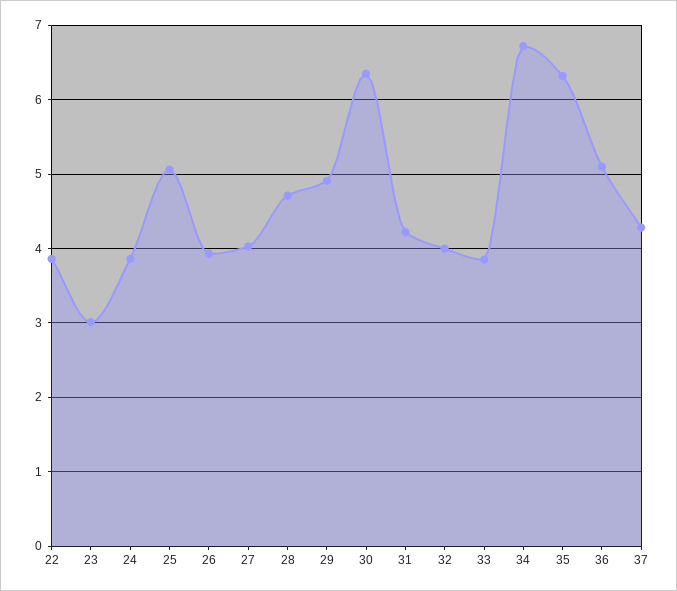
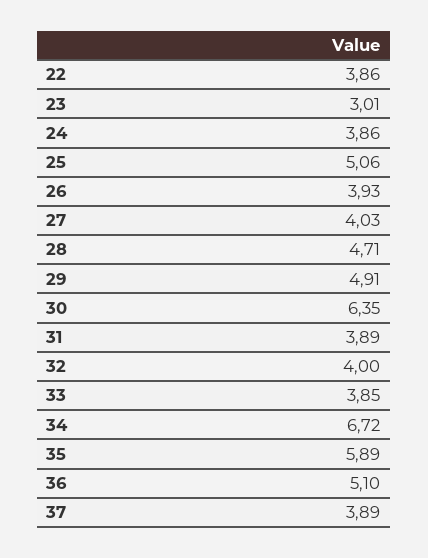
  {
    "22": 3.86,
    "23": 3.01,
    "24": 3.86,
    "25": 5.06,
    "26": 3.93,
    "27": 4.03,
    "28": 4.71,
    "29": 4.91,
    "30": 6.35,
-   "31": 4.2,
+   "31": 3.89,
    "32": 4,
    "33": 3.85,
    "34": 6.72,
-   "35": 6.3,
+   "35": 5.89,
    "36": 5.1,
-   "37": 4.3
+   "37": 3.89
  }

